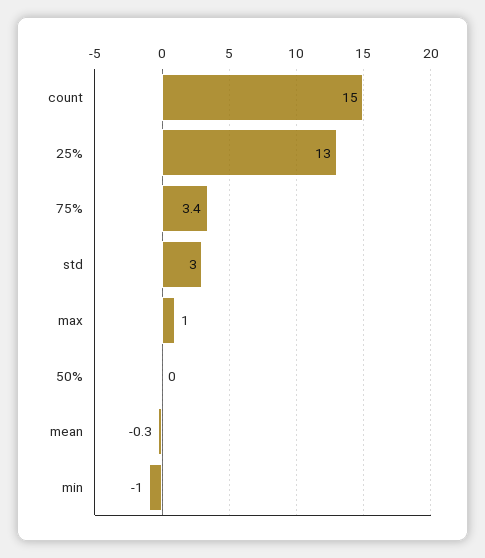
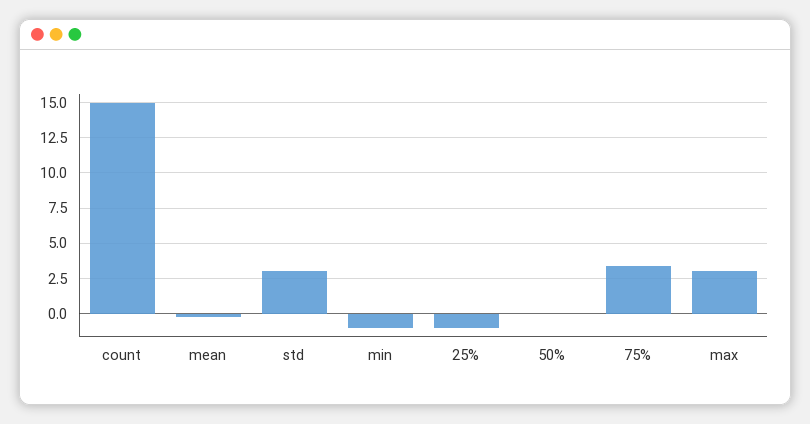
  {
    "count": 15,
-   "25%": 13,
+   "25%": -1,
    "75%": 3.4,
    "std": 3,
-   "max": 1,
+   "max": 3,
    "50%": 0,
    "mean": -0.3,
    "min": -1
  }

